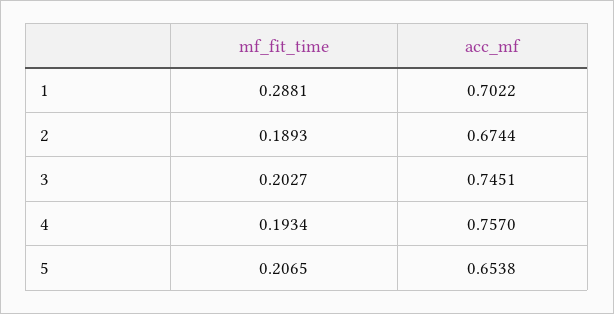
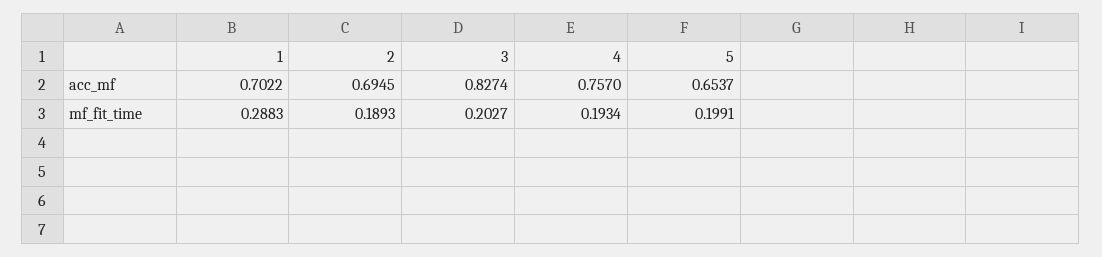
  {
    "mf_fit_time": {
-     "1": 0.2881,
+     "1": 0.2883,
      "2": 0.1893,
      "3": 0.2027,
      "4": 0.1934,
-     "5": 0.2065
+     "5": 0.1991
    },
    "acc_mf": {
      "1": 0.7022,
-     "2": 0.6744,
+     "2": 0.6945,
-     "3": 0.7451,
+     "3": 0.8274,
      "4": 0.757,
-     "5": 0.6538
+     "5": 0.6537
    }
  }

